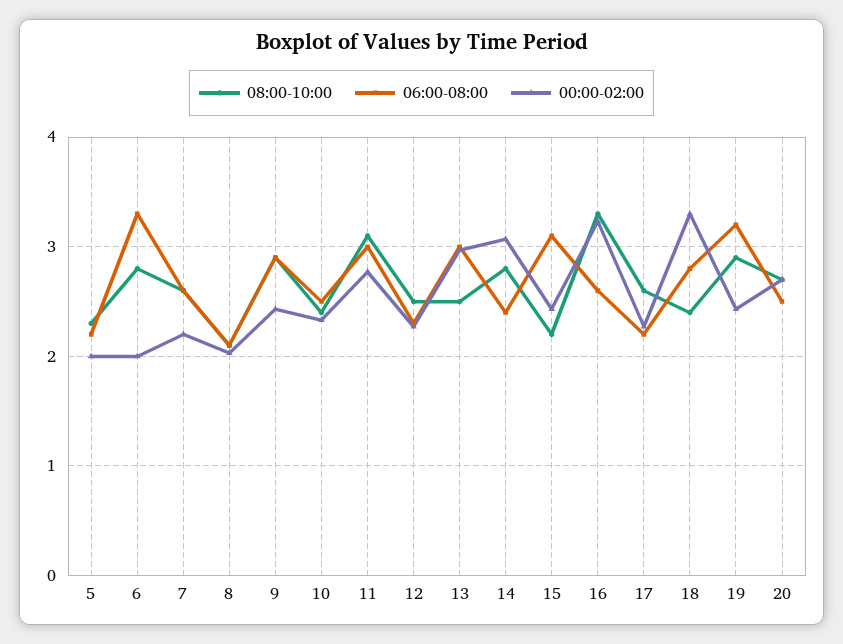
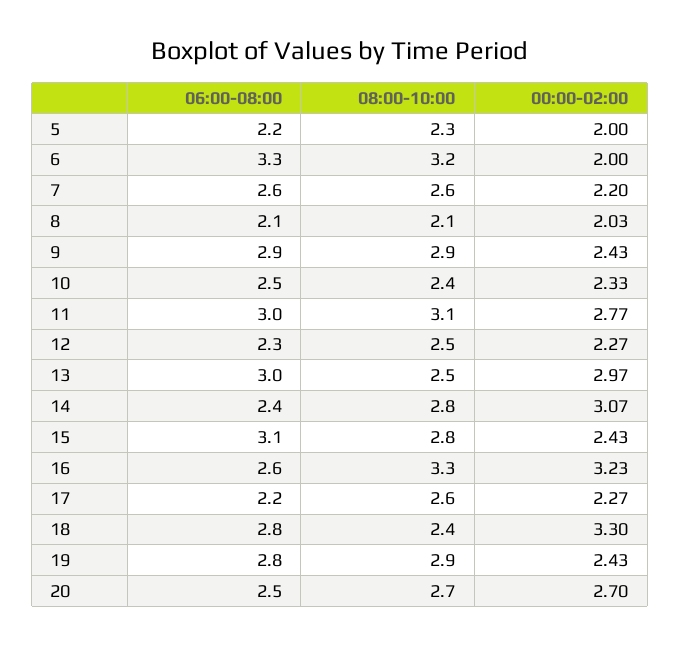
  {
    "08:00-10:00": {
      "5": 2.3,
-     "6": 2.8,
+     "6": 3.2,
      "7": 2.6,
      "8": 2.1,
      "9": 2.9,
      "10": 2.4,
      "11": 3.1,
      "12": 2.5,
      "13": 2.5,
      "14": 2.8,
-     "15": 2.2,
+     "15": 2.8,
      "16": 3.3,
      "17": 2.6,
      "18": 2.4,
      "19": 2.9,
      "20": 2.7
    },
    "06:00-08:00": {
      "5": 2.2,
      "6": 3.3,
      "7": 2.6,
      "8": 2.1,
      "9": 2.9,
      "10": 2.5,
      "11": 3,
      "12": 2.3,
      "13": 3,
      "14": 2.4,
      "15": 3.1,
      "16": 2.6,
      "17": 2.2,
      "18": 2.8,
-     "19": 3.2,
+     "19": 2.8,
      "20": 2.5
    },
    "00:00-02:00": {
      "5": 2,
      "6": 2,
      "7": 2.2,
      "8": 2.03,
      "9": 2.43,
      "10": 2.33,
      "11": 2.77,
      "12": 2.27,
      "13": 2.97,
      "14": 3.07,
      "15": 2.43,
      "16": 3.23,
      "17": 2.27,
      "18": 3.3,
      "19": 2.43,
      "20": 2.7
    }
  }

